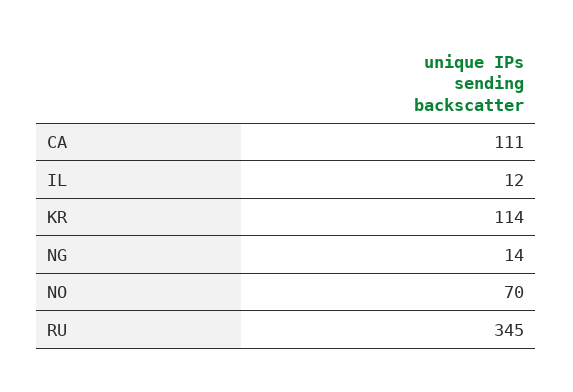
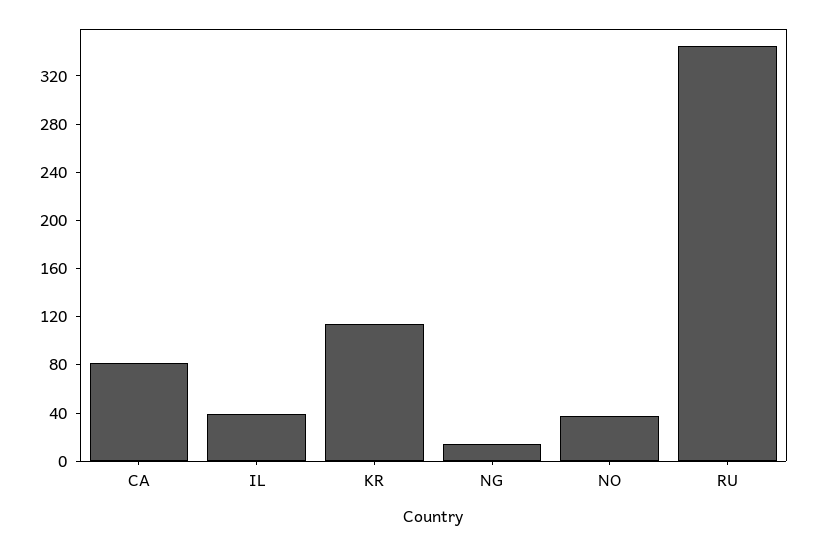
  {
-   "CA": 111,
+   "CA": 80,
-   "IL": 12,
+   "IL": 40,
    "KR": 114,
    "NG": 14,
-   "NO": 70,
+   "NO": 40,
    "RU": 345
  }

